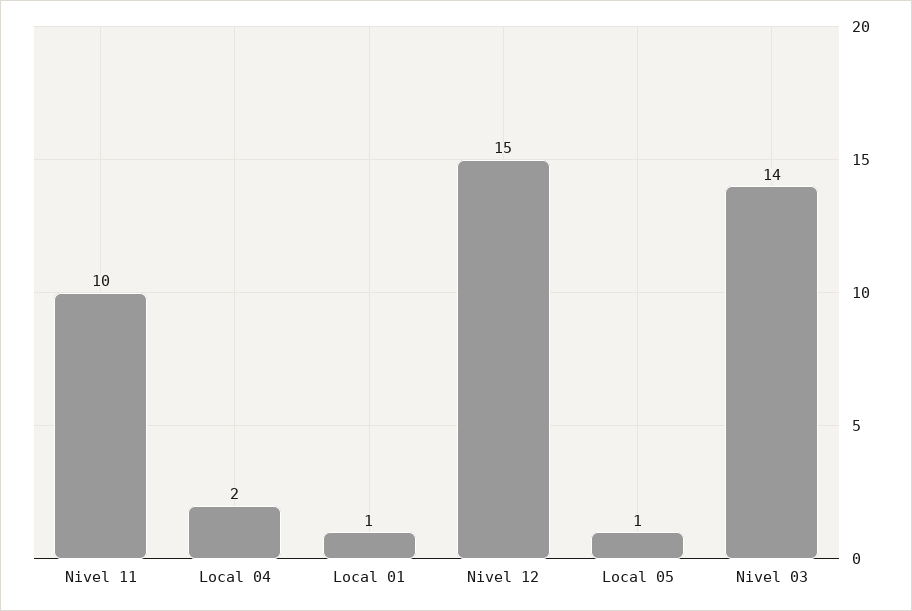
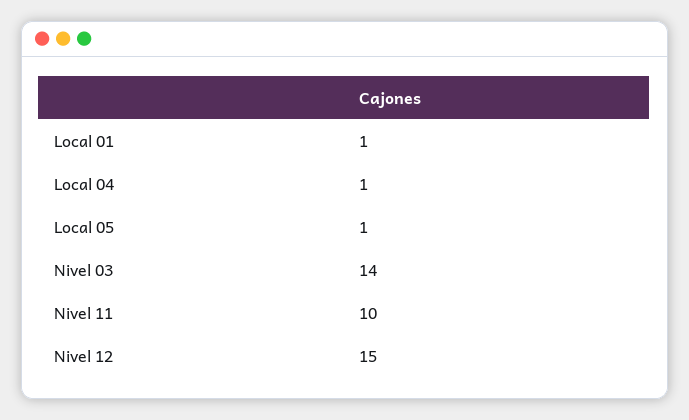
  {
    "Nivel 11": 10,
-   "Local 04": 2,
+   "Local 04": 1,
    "Local 01": 1,
    "Nivel 12": 15,
    "Local 05": 1,
    "Nivel 03": 14
  }

